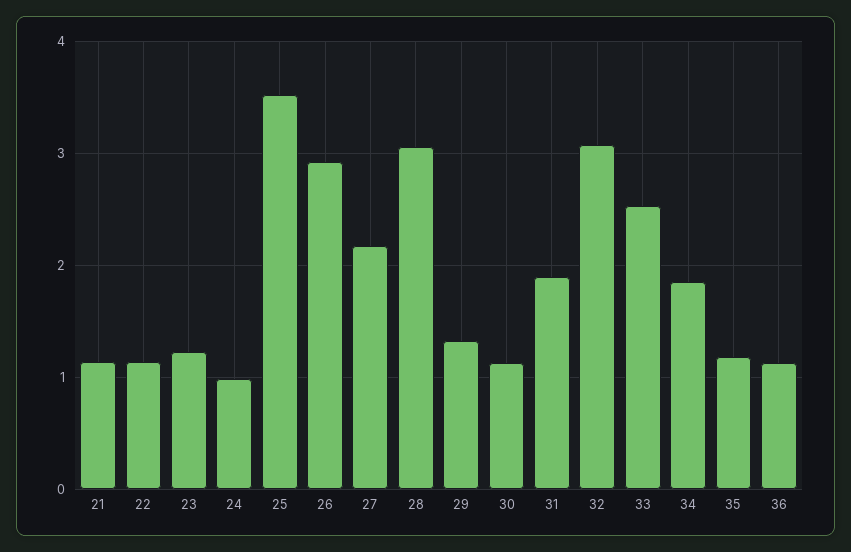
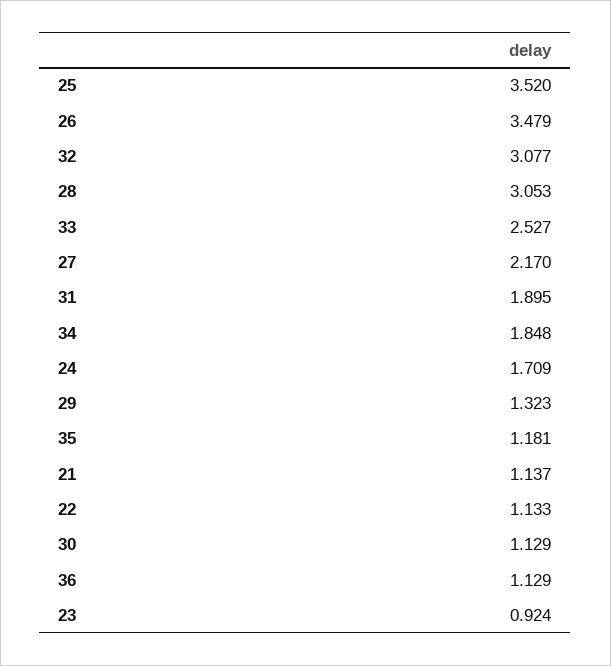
  {
    "21": 1.137,
    "22": 1.133,
-   "23": 1.2,
+   "23": 0.924,
-   "24": 1,
+   "24": 1.709,
    "25": 3.52,
-   "26": 2.9,
+   "26": 3.479,
    "27": 2.17,
    "28": 3.053,
    "29": 1.323,
    "30": 1.129,
    "31": 1.895,
    "32": 3.077,
    "33": 2.527,
    "34": 1.848,
    "35": 1.181,
    "36": 1.129
  }

